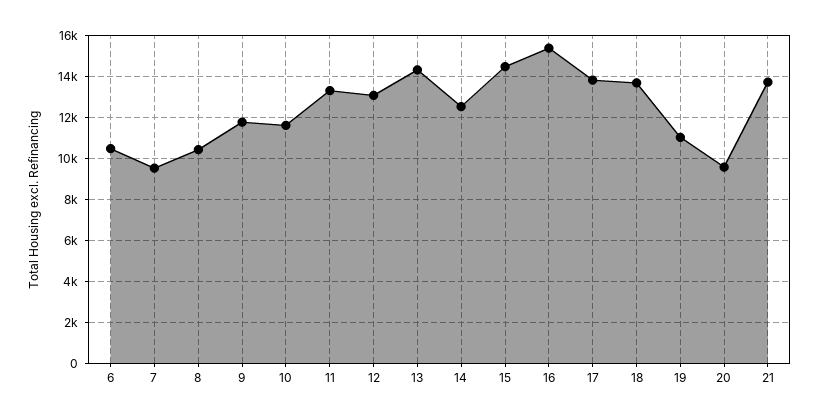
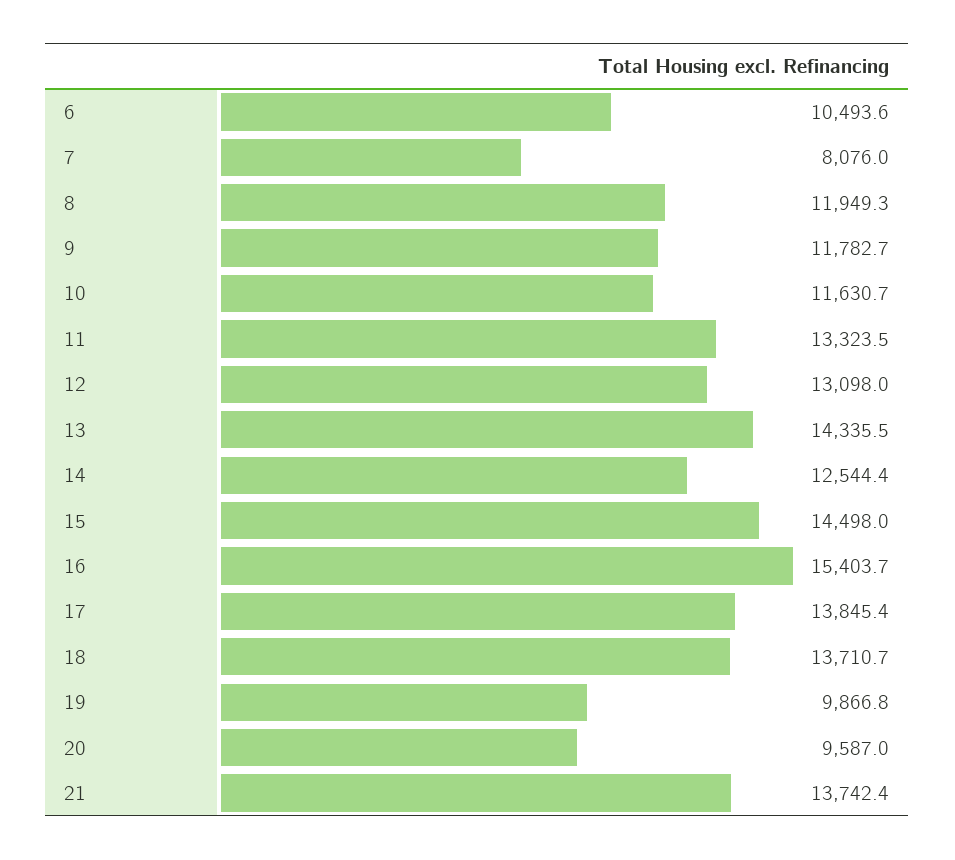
  {
    "6": 10493.6,
-   "7": 9500,
+   "7": 8076,
-   "8": 10500,
+   "8": 11949.3,
    "9": 11782.7,
    "10": 11630.7,
    "11": 13323.5,
    "12": 13098,
    "13": 14335.5,
    "14": 12544.4,
    "15": 14498,
    "16": 15403.7,
    "17": 13845.4,
    "18": 13710.7,
-   "19": 11000,
+   "19": 9866.8,
    "20": 9587,
    "21": 13742.4
  }

